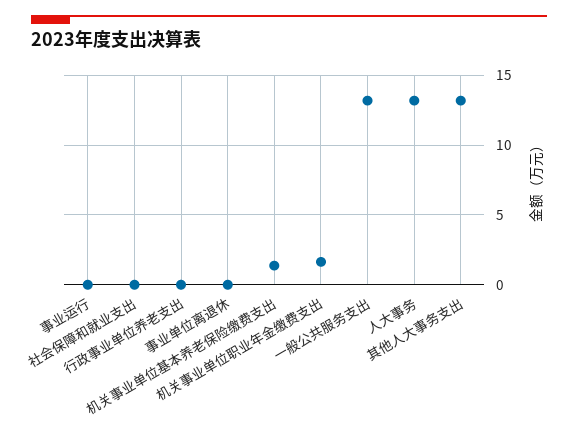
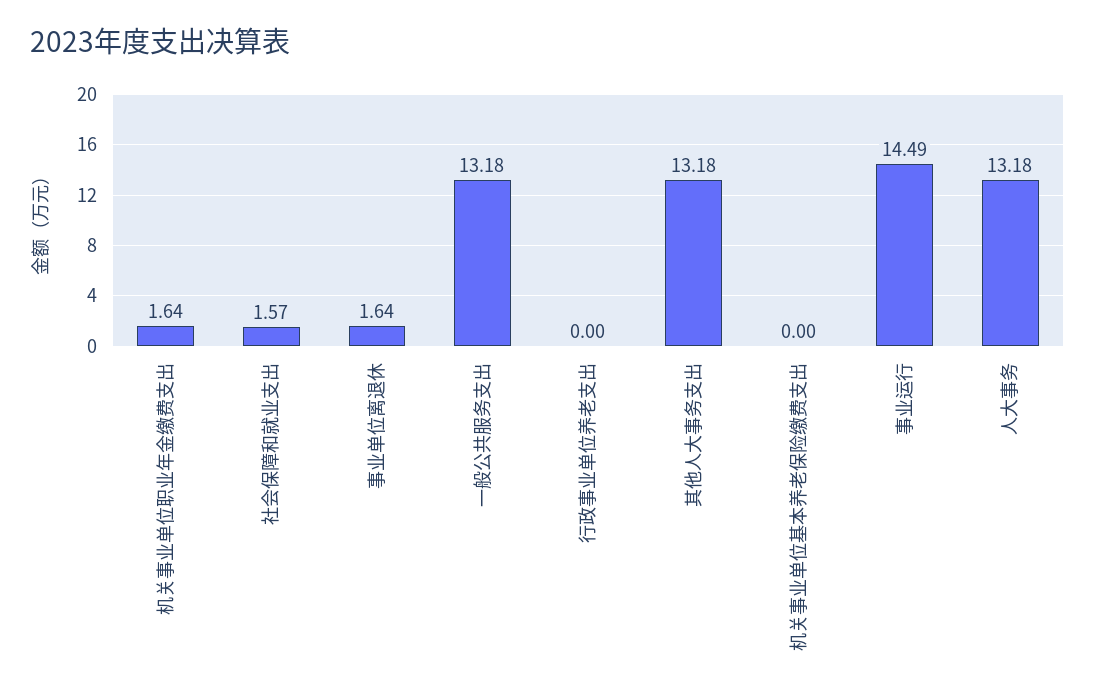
  {
-   "事业运行": 0,
+   "事业运行": 14.49,
-   "社会保障和就业支出": 0,
+   "社会保障和就业支出": 1.57,
    "行政事业单位养老支出": 0,
-   "事业单位离退休": 0,
+   "事业单位离退休": 1.64,
-   "机关事业单位基本养老保险缴费支出": 1.5,
+   "机关事业单位基本养老保险缴费支出": 0,
    "机关事业单位职业年金缴费支出": 1.64,
    "一般公共服务支出": 13.18,
    "人大事务": 13.18,
    "其他人大事务支出": 13.18
  }

